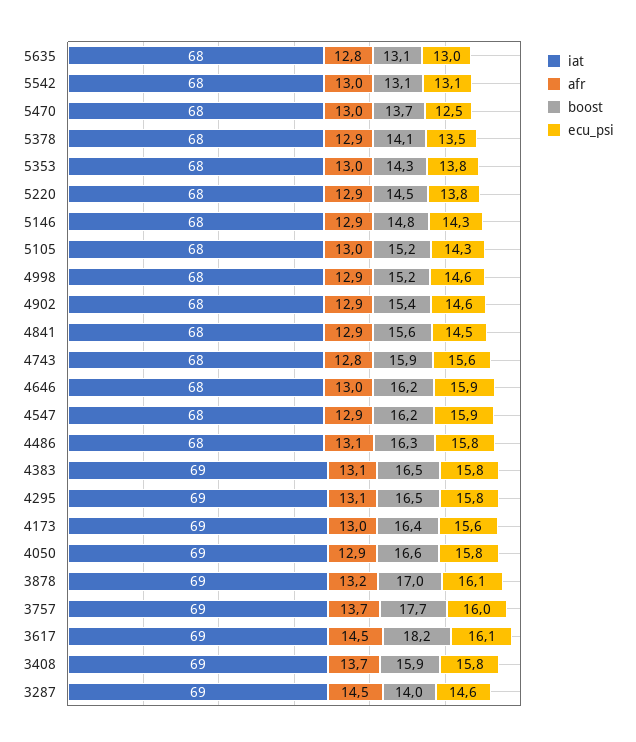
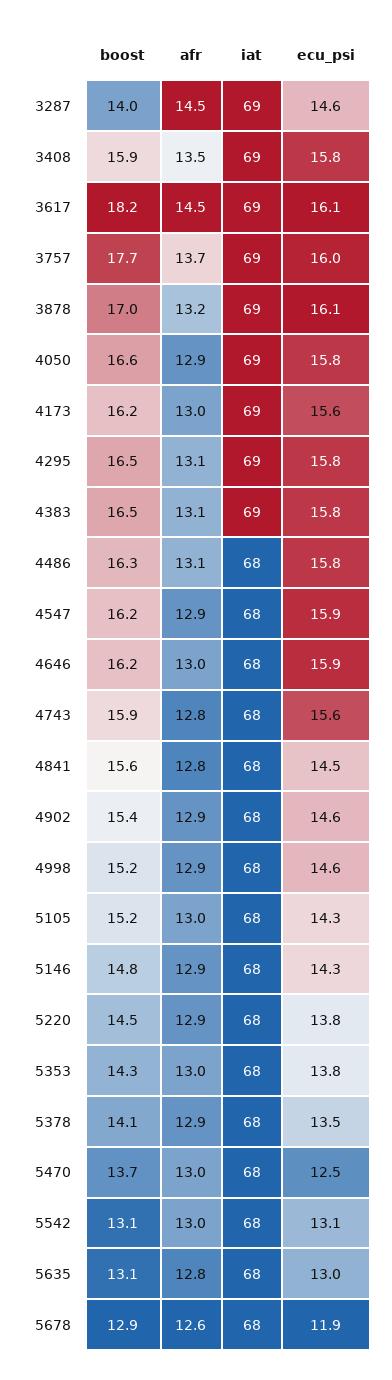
  {
    "iat": {
      "5635": 68,
      "5542": 68,
      "5470": 68,
      "5378": 68,
      "5353": 68,
      "5220": 68,
      "5146": 68,
      "5105": 68,
      "4998": 68,
      "4902": 68,
      "4841": 68,
      "4743": 68,
      "4646": 68,
      "4547": 68,
      "4486": 68,
      "4383": 69,
      "4295": 69,
      "4173": 69,
      "4050": 69,
      "3878": 69,
      "3757": 69,
      "3617": 69,
      "3408": 69,
-     "3287": 69
+     "3287": 69,
+     "5678": 68
    },
    "afr": {
      "5635": 12.8,
      "5542": 13,
      "5470": 13,
      "5378": 12.9,
      "5353": 13,
      "5220": 12.9,
      "5146": 12.9,
      "5105": 13,
      "4998": 12.9,
      "4902": 12.9,
-     "4841": 12.9,
+     "4841": 12.8,
      "4743": 12.8,
      "4646": 13,
      "4547": 12.9,
      "4486": 13.1,
      "4383": 13.1,
      "4295": 13.1,
      "4173": 13,
      "4050": 12.9,
      "3878": 13.2,
      "3757": 13.7,
      "3617": 14.5,
-     "3408": 13.7,
+     "3408": 13.5,
-     "3287": 14.5
+     "3287": 14.5,
+     "5678": 12.6
    },
    "boost": {
      "5635": 13.1,
      "5542": 13.1,
      "5470": 13.7,
      "5378": 14.1,
      "5353": 14.3,
      "5220": 14.5,
      "5146": 14.8,
      "5105": 15.2,
      "4998": 15.2,
      "4902": 15.4,
      "4841": 15.6,
      "4743": 15.9,
      "4646": 16.2,
      "4547": 16.2,
      "4486": 16.3,
      "4383": 16.5,
      "4295": 16.5,
-     "4173": 16.4,
+     "4173": 16.2,
      "4050": 16.6,
      "3878": 17,
      "3757": 17.7,
      "3617": 18.2,
      "3408": 15.9,
-     "3287": 14
+     "3287": 14,
+     "5678": 12.9
    },
    "ecu_psi": {
      "5635": 13,
      "5542": 13.1,
      "5470": 12.5,
      "5378": 13.5,
      "5353": 13.8,
      "5220": 13.8,
      "5146": 14.3,
      "5105": 14.3,
      "4998": 14.6,
      "4902": 14.6,
      "4841": 14.5,
      "4743": 15.6,
      "4646": 15.9,
      "4547": 15.9,
      "4486": 15.8,
      "4383": 15.8,
      "4295": 15.8,
      "4173": 15.6,
      "4050": 15.8,
      "3878": 16.1,
      "3757": 16,
      "3617": 16.1,
      "3408": 15.8,
-     "3287": 14.6
+     "3287": 14.6,
+     "5678": 11.9
    }
  }

